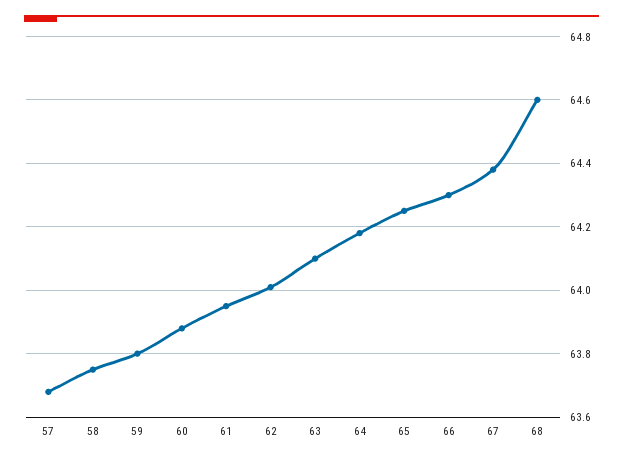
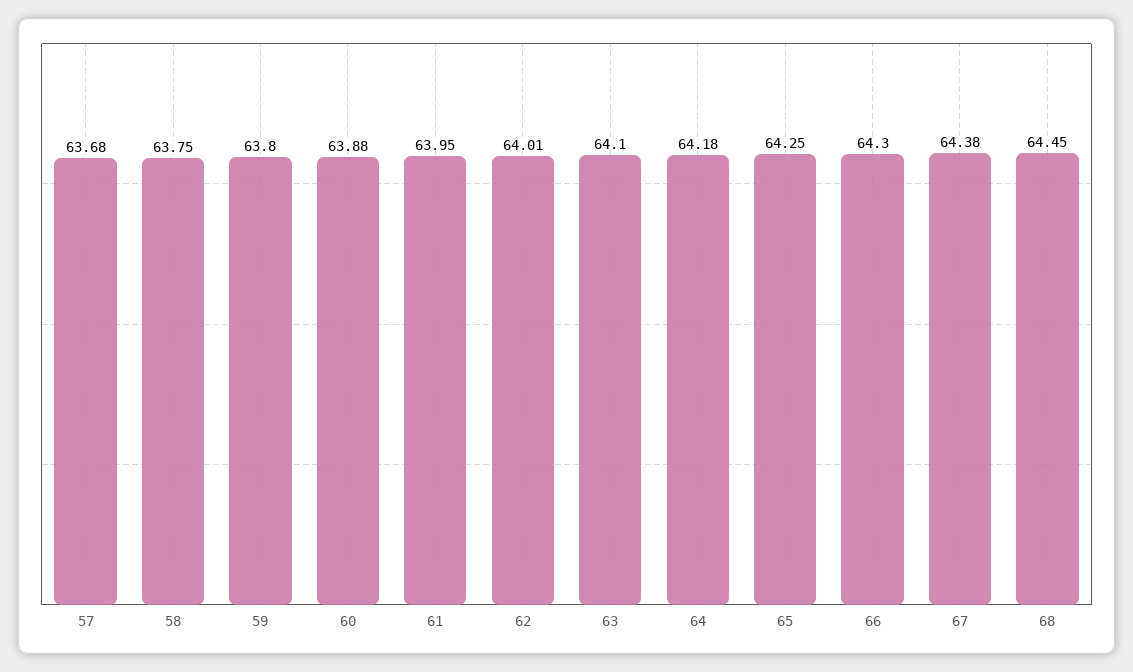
  {
    "57": 63.68,
    "58": 63.75,
    "59": 63.8,
    "60": 63.88,
    "61": 63.95,
    "62": 64.01,
    "63": 64.1,
    "64": 64.18,
    "65": 64.25,
    "66": 64.3,
    "67": 64.38,
-   "68": 64.6
+   "68": 64.45
  }

